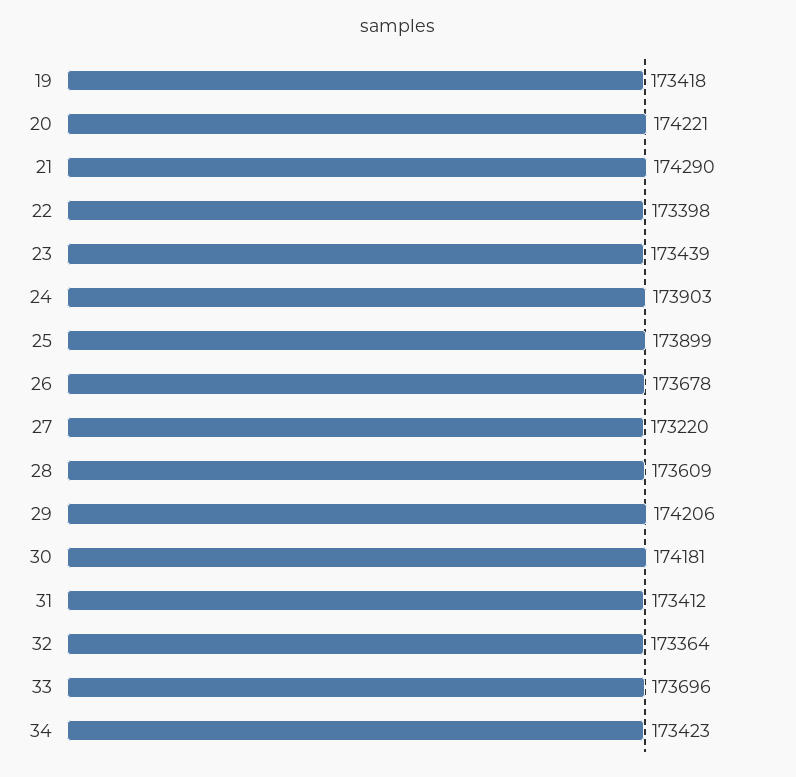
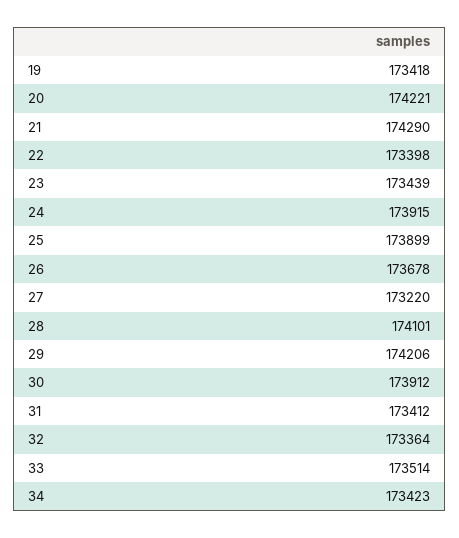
  {
    "19": 173418,
    "20": 174221,
    "21": 174290,
    "22": 173398,
    "23": 173439,
-   "24": 173903,
+   "24": 173915,
    "25": 173899,
    "26": 173678,
    "27": 173220,
-   "28": 173609,
+   "28": 174101,
    "29": 174206,
-   "30": 174181,
+   "30": 173912,
    "31": 173412,
    "32": 173364,
-   "33": 173696,
+   "33": 173514,
    "34": 173423
  }

